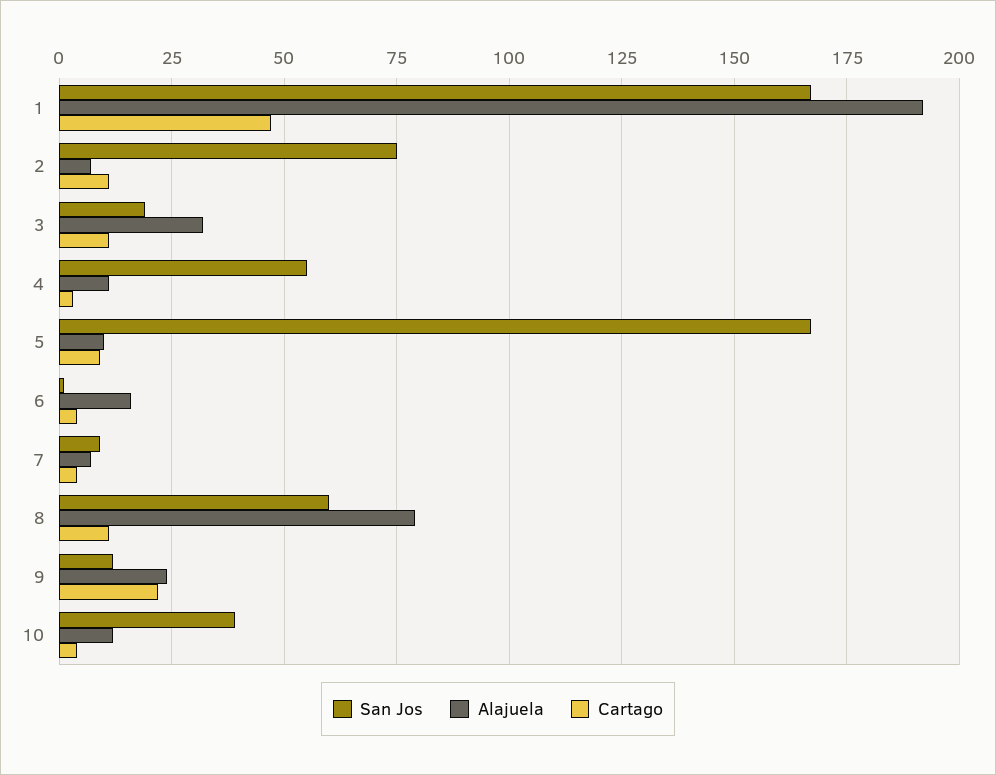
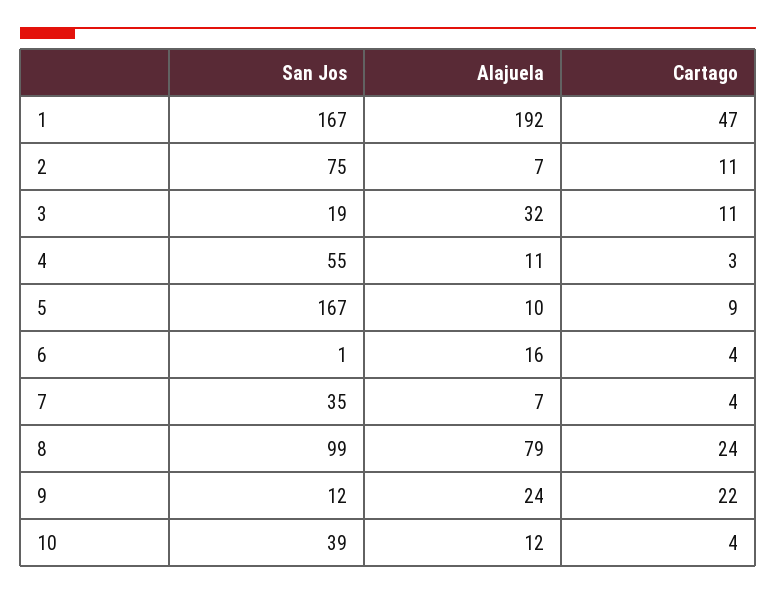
  {
    "San Jos": {
      "1": 167,
      "2": 75,
      "3": 19,
      "4": 55,
      "5": 167,
      "6": 1,
-     "7": 10,
+     "7": 35,
-     "8": 60,
+     "8": 99,
      "9": 12,
      "10": 39
    },
    "Alajuela": {
      "1": 192,
      "2": 7,
      "3": 32,
      "4": 11,
      "5": 10,
      "6": 16,
      "7": 7,
      "8": 79,
      "9": 24,
      "10": 12
    },
    "Cartago": {
      "1": 47,
      "2": 11,
      "3": 11,
      "4": 3,
      "5": 9,
      "6": 4,
      "7": 4,
-     "8": 10,
+     "8": 24,
      "9": 22,
      "10": 4
    }
  }

